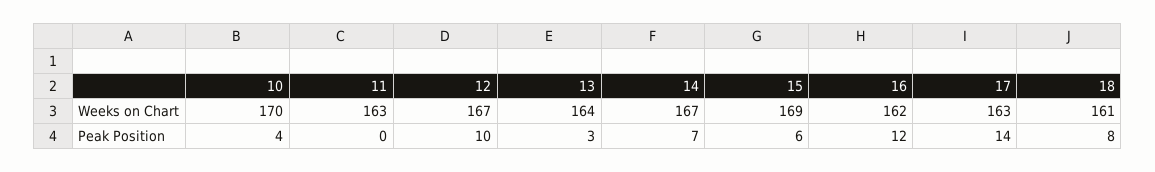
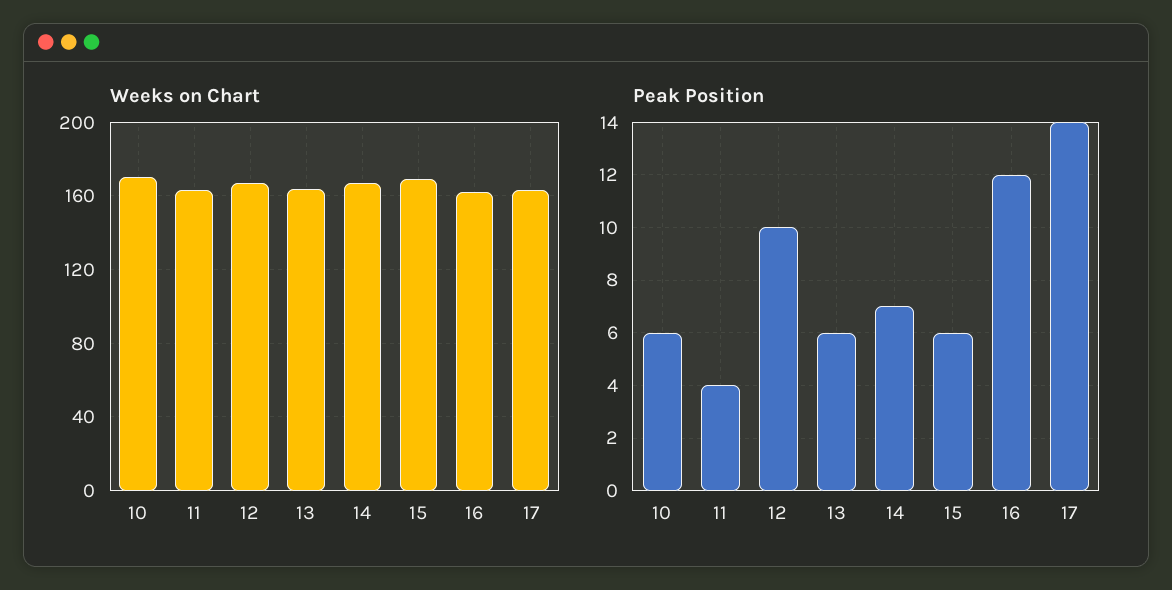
  {
    "Weeks on Chart": {
      "10": 170,
      "11": 163,
      "12": 167,
      "13": 164,
      "14": 167,
      "15": 169,
      "16": 162,
-     "17": 163,
+     "17": 163
-     "18": 161
    },
    "Peak Position": {
-     "10": 4,
+     "10": 6,
-     "11": 0,
+     "11": 4,
      "12": 10,
-     "13": 3,
+     "13": 6,
      "14": 7,
      "15": 6,
      "16": 12,
-     "17": 14,
+     "17": 14
-     "18": 8
    }
  }

